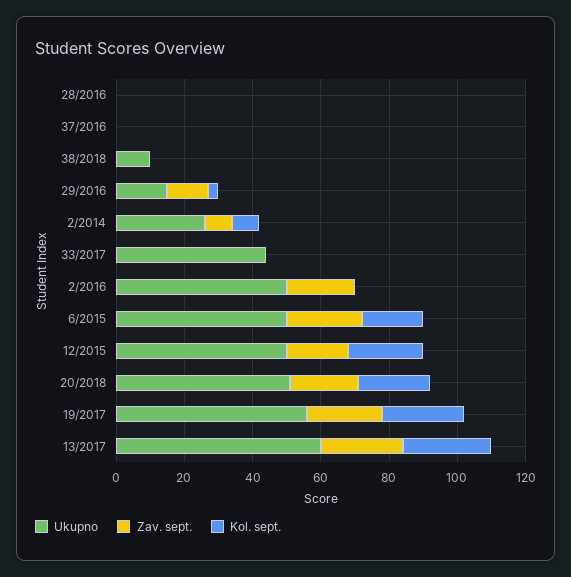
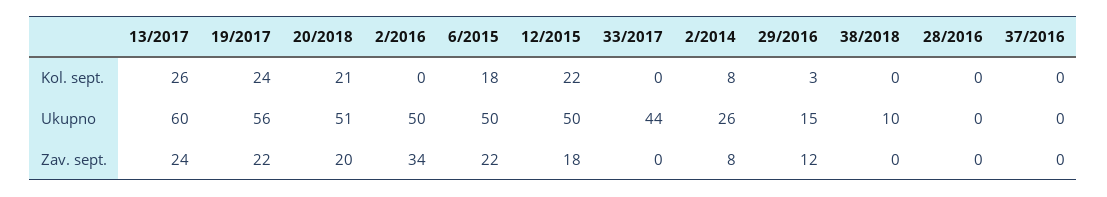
  {
    "Ukupno": {
      "28/2016": 0,
      "37/2016": 0,
      "38/2018": 10,
      "29/2016": 15,
      "2/2014": 26,
      "33/2017": 44,
      "2/2016": 50,
      "6/2015": 50,
      "12/2015": 50,
      "20/2018": 51,
      "19/2017": 56,
      "13/2017": 60
    },
    "Zav. sept.": {
      "28/2016": 0,
      "37/2016": 0,
      "38/2018": 0,
      "29/2016": 12,
      "2/2014": 8,
      "33/2017": 0,
-     "2/2016": 20,
+     "2/2016": 34,
      "6/2015": 22,
      "12/2015": 18,
      "20/2018": 20,
      "19/2017": 22,
      "13/2017": 24
    },
    "Kol. sept.": {
      "28/2016": 0,
      "37/2016": 0,
      "38/2018": 0,
      "29/2016": 3,
      "2/2014": 8,
      "33/2017": 0,
      "2/2016": 0,
      "6/2015": 18,
      "12/2015": 22,
      "20/2018": 21,
      "19/2017": 24,
      "13/2017": 26
    }
  }

